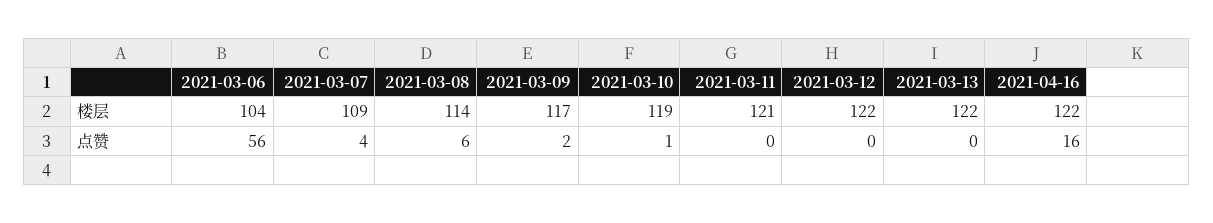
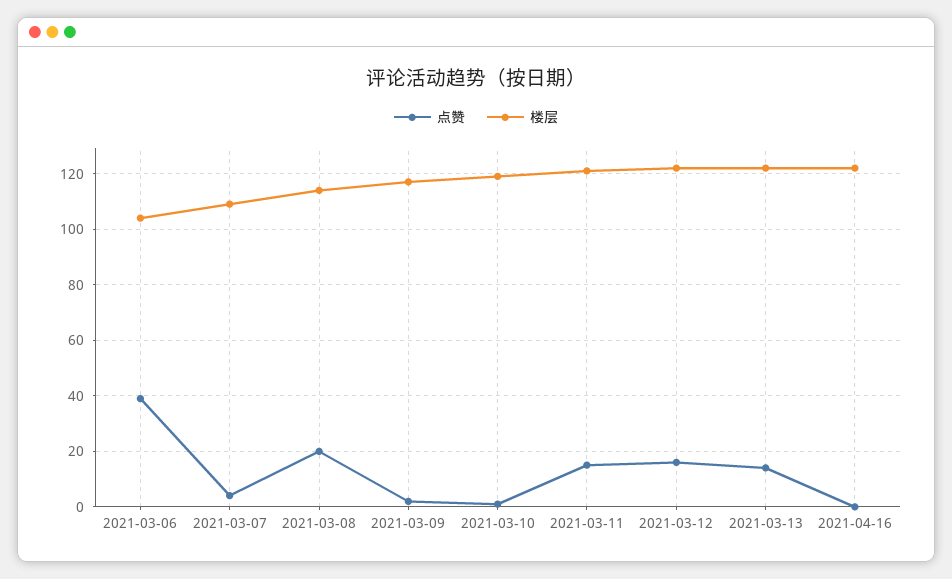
  {
    "楼层": {
      "2021-03-06": 104,
      "2021-03-07": 109,
      "2021-03-08": 114,
      "2021-03-09": 117,
      "2021-03-10": 119,
      "2021-03-11": 121,
      "2021-03-12": 122,
      "2021-03-13": 122,
      "2021-04-16": 122
    },
    "点赞": {
-     "2021-03-06": 56,
+     "2021-03-06": 40,
      "2021-03-07": 4,
-     "2021-03-08": 6,
+     "2021-03-08": 20,
      "2021-03-09": 2,
      "2021-03-10": 1,
-     "2021-03-11": 0,
+     "2021-03-11": 15,
-     "2021-03-12": 0,
+     "2021-03-12": 15,
-     "2021-03-13": 0,
+     "2021-03-13": 15,
-     "2021-04-16": 16
+     "2021-04-16": 0
    }
  }

